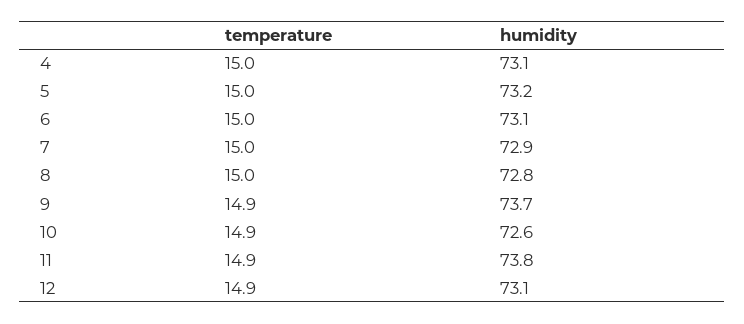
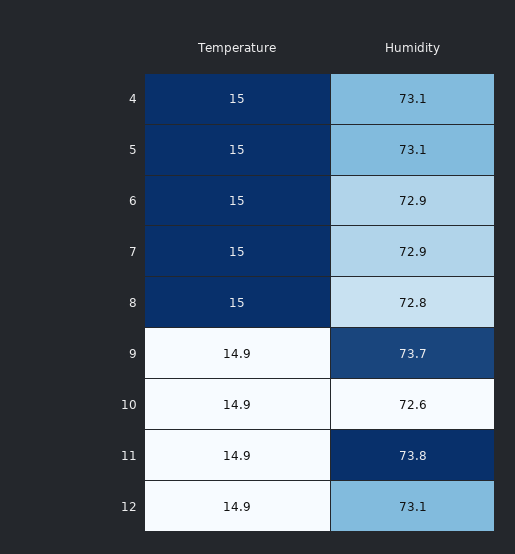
  {
    "temperature": {
      "4": 15,
      "5": 15,
      "6": 15,
      "7": 15,
      "8": 15,
      "9": 14.9,
      "10": 14.9,
      "11": 14.9,
      "12": 14.9
    },
    "humidity": {
      "4": 73.1,
-     "5": 73.2,
+     "5": 73.1,
-     "6": 73.1,
+     "6": 72.9,
      "7": 72.9,
      "8": 72.8,
      "9": 73.7,
      "10": 72.6,
      "11": 73.8,
      "12": 73.1
    }
  }

